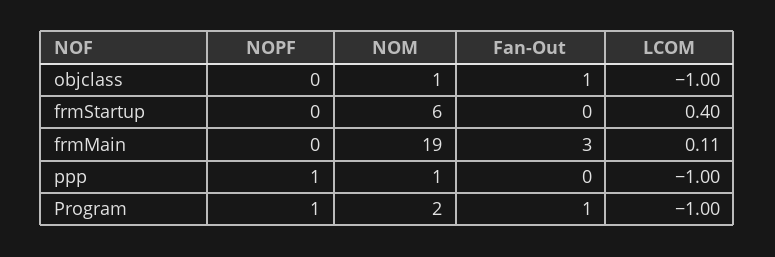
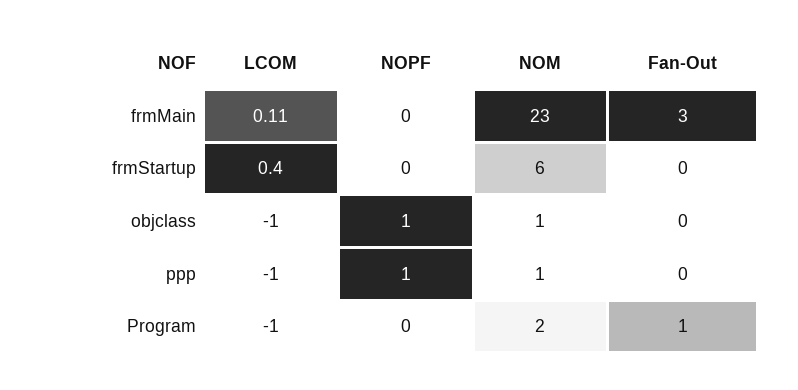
  {
    "NOPF": {
-     "objclass": 0,
+     "objclass": 1,
      "frmStartup": 0,
      "frmMain": 0,
      "ppp": 1,
-     "Program": 1
+     "Program": 0
    },
    "NOM": {
      "objclass": 1,
      "frmStartup": 6,
-     "frmMain": 19,
+     "frmMain": 23,
      "ppp": 1,
      "Program": 2
    },
    "Fan-Out": {
-     "objclass": 1,
+     "objclass": 0,
      "frmStartup": 0,
      "frmMain": 3,
      "ppp": 0,
      "Program": 1
    },
    "LCOM": {
      "objclass": -1,
      "frmStartup": 0.4,
      "frmMain": 0.11,
      "ppp": -1,
      "Program": -1
    }
  }

